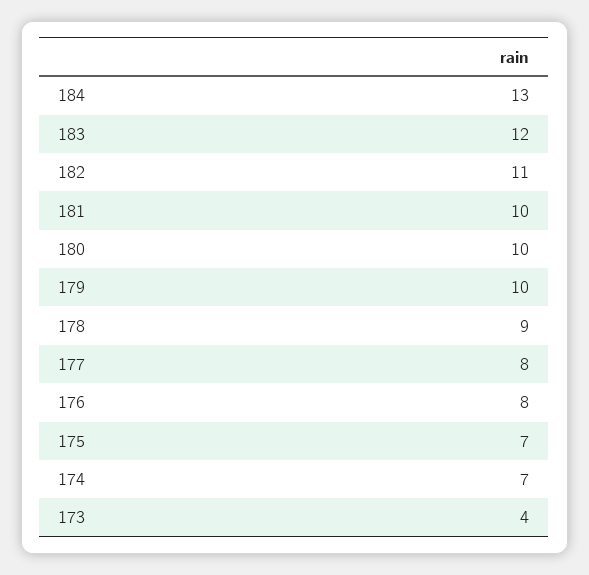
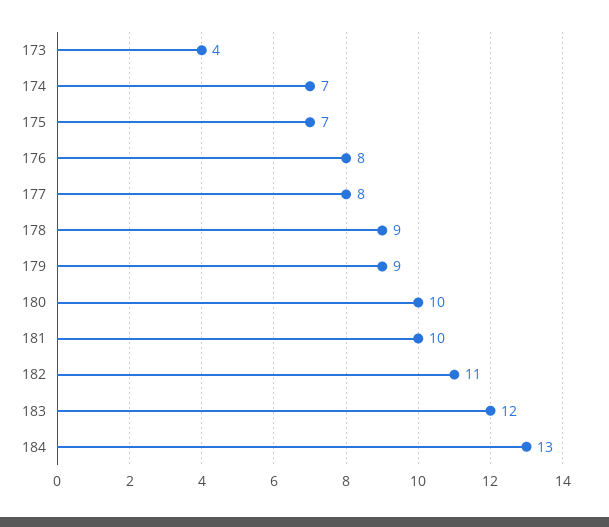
  {
    "184": 13,
    "183": 12,
    "182": 11,
    "181": 10,
    "180": 10,
-   "179": 10,
+   "179": 9,
    "178": 9,
    "177": 8,
    "176": 8,
    "175": 7,
    "174": 7,
    "173": 4
  }

